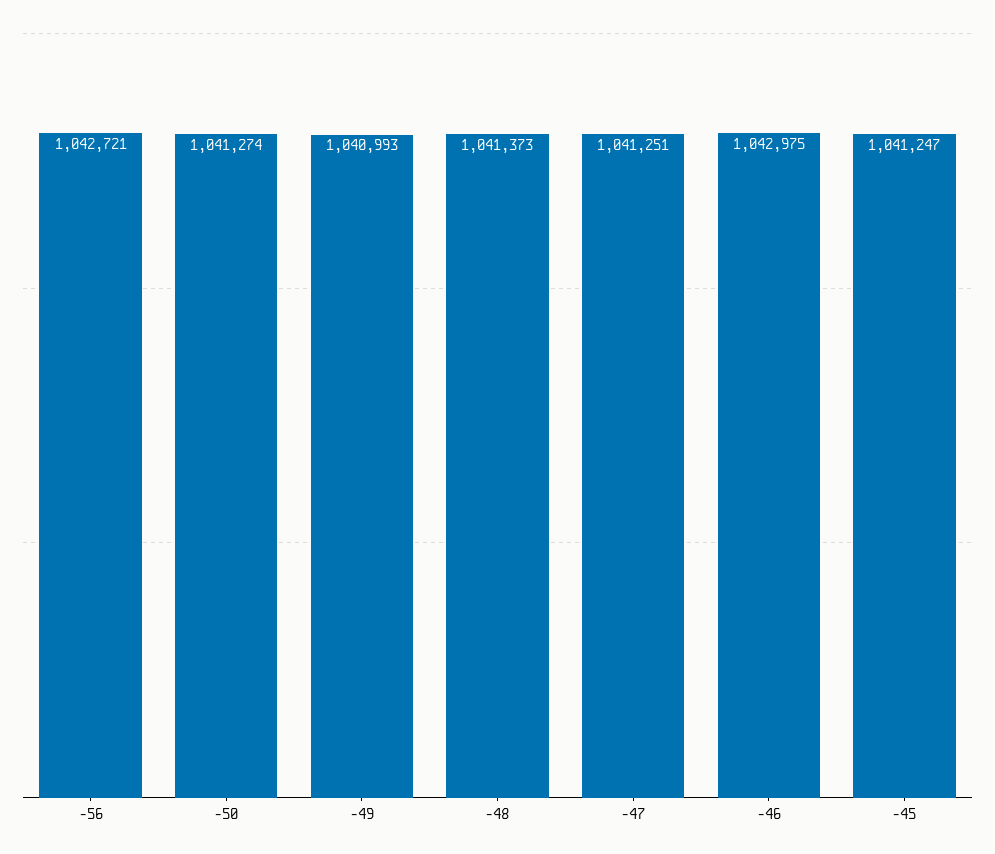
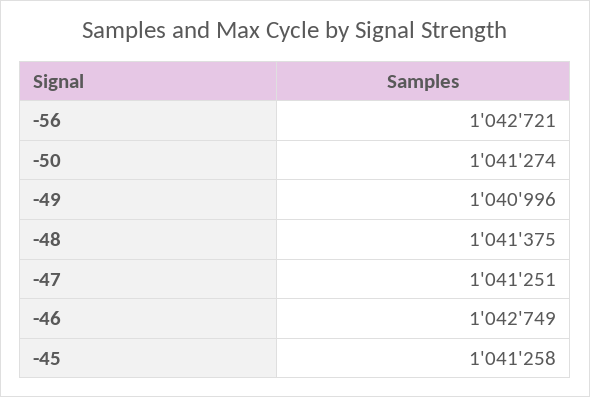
  {
    "-56": 1042721,
    "-50": 1041274,
-   "-49": 1040993,
+   "-49": 1040996,
-   "-48": 1041373,
+   "-48": 1041375,
    "-47": 1041251,
-   "-46": 1042975,
+   "-46": 1042749,
-   "-45": 1041247
+   "-45": 1041258
  }

